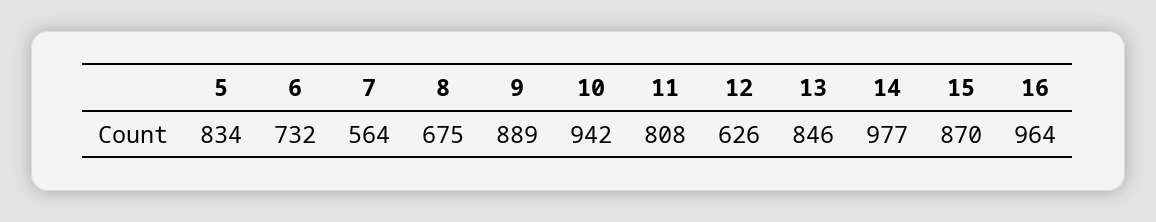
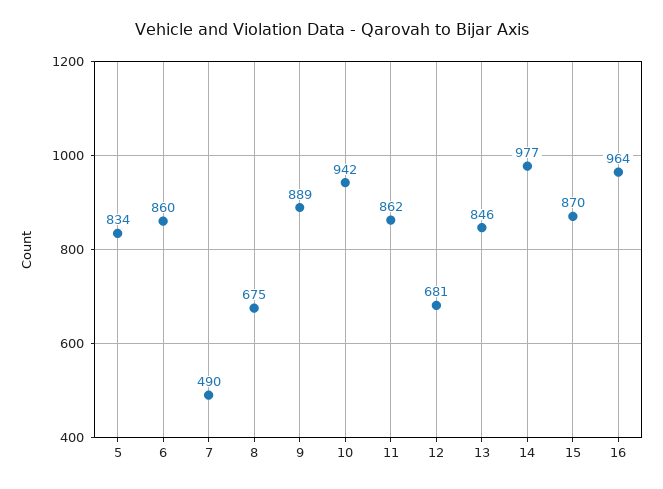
  {
    "5": 834,
-   "6": 732,
+   "6": 860,
-   "7": 564,
+   "7": 490,
    "8": 675,
    "9": 889,
    "10": 942,
-   "11": 808,
+   "11": 862,
-   "12": 626,
+   "12": 681,
    "13": 846,
    "14": 977,
    "15": 870,
    "16": 964
  }

